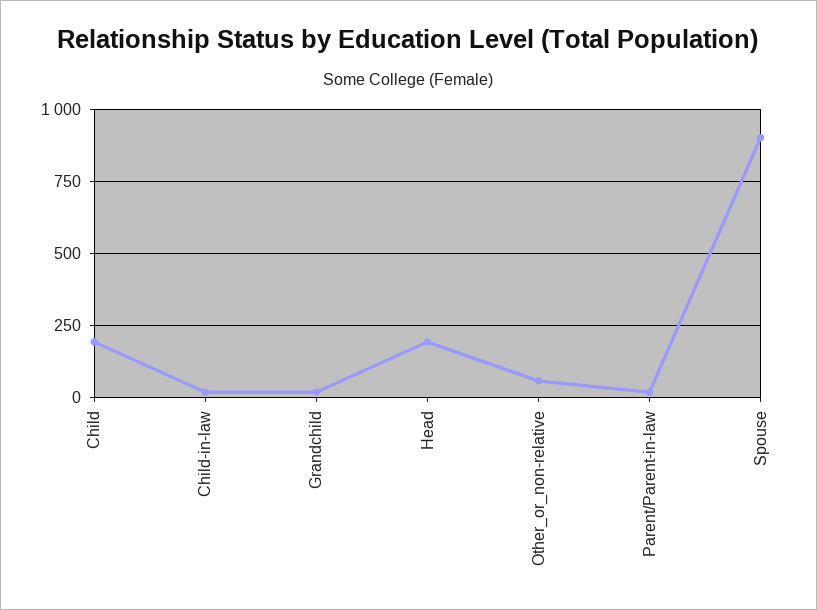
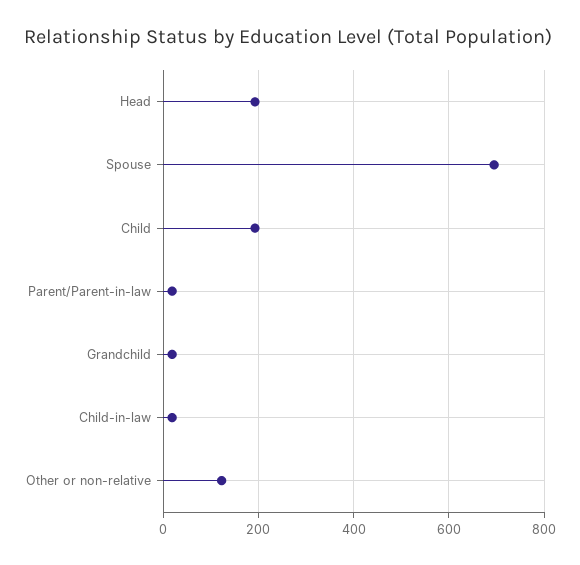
  {
    "Child": 200,
    "Child-in-law": 20,
    "Grandchild": 20,
    "Head": 200,
-   "Other_or_non-relative": 50,
+   "Other_or_non-relative": 120,
    "Parent/Parent-in-law": 20,
-   "Spouse": 900
+   "Spouse": 700
  }

